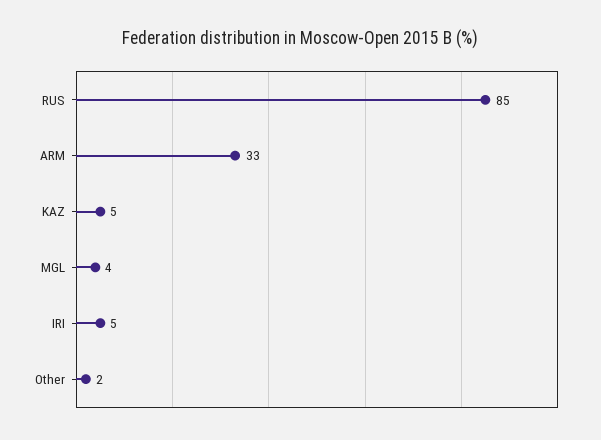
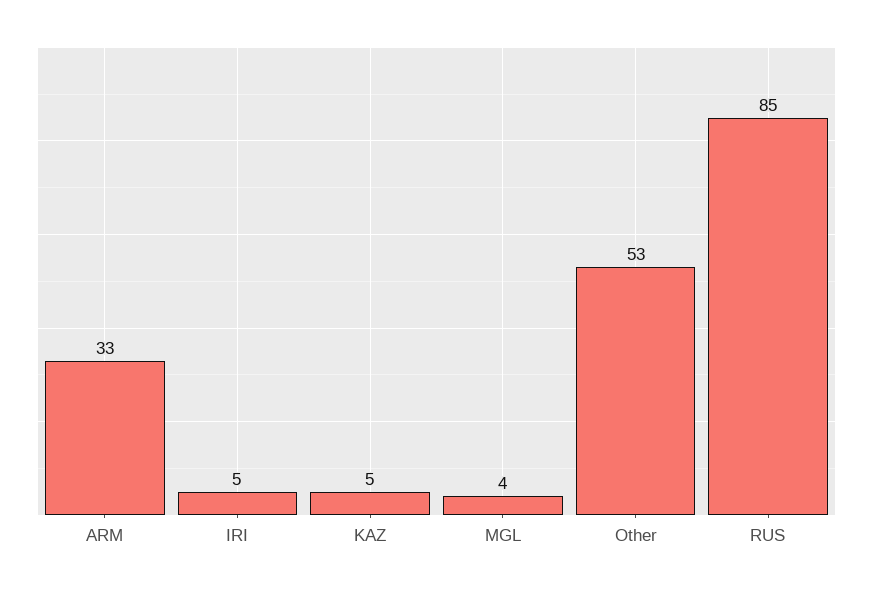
  {
    "RUS": 85,
    "ARM": 33,
    "KAZ": 5,
    "MGL": 4,
    "IRI": 5,
-   "Other": 2
+   "Other": 53
  }

